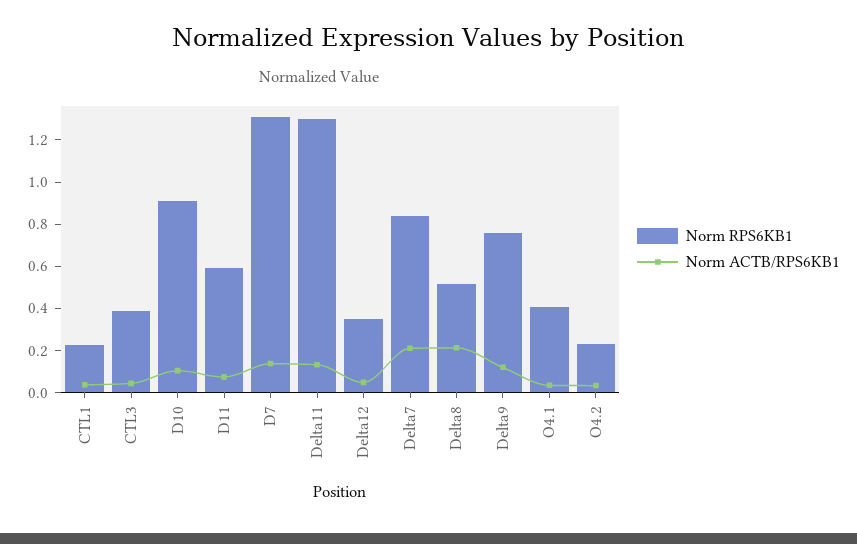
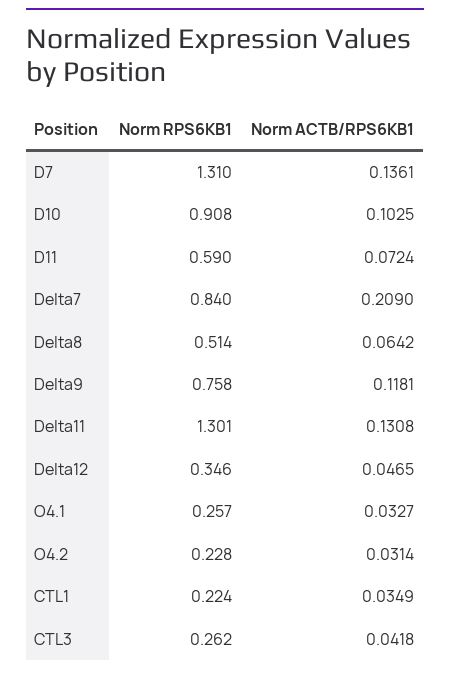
  {
    "Norm RPS6KB1": {
      "CTL1": 0.224,
-     "CTL3": 0.4,
+     "CTL3": 0.262,
      "D10": 0.908,
      "D11": 0.59,
      "D7": 1.31,
      "Delta11": 1.301,
      "Delta12": 0.346,
      "Delta7": 0.84,
      "Delta8": 0.514,
      "Delta9": 0.758,
-     "O4.1": 0.4,
+     "O4.1": 0.257,
      "O4.2": 0.228
    },
    "Norm ACTB/RPS6KB1": {
      "CTL1": 0.0349,
      "CTL3": 0.0418,
      "D10": 0.1025,
      "D11": 0.0724,
      "D7": 0.1361,
      "Delta11": 0.1308,
      "Delta12": 0.0465,
      "Delta7": 0.209,
-     "Delta8": 0.2,
+     "Delta8": 0.0642,
      "Delta9": 0.1181,
      "O4.1": 0.0327,
      "O4.2": 0.0314
    }
  }

